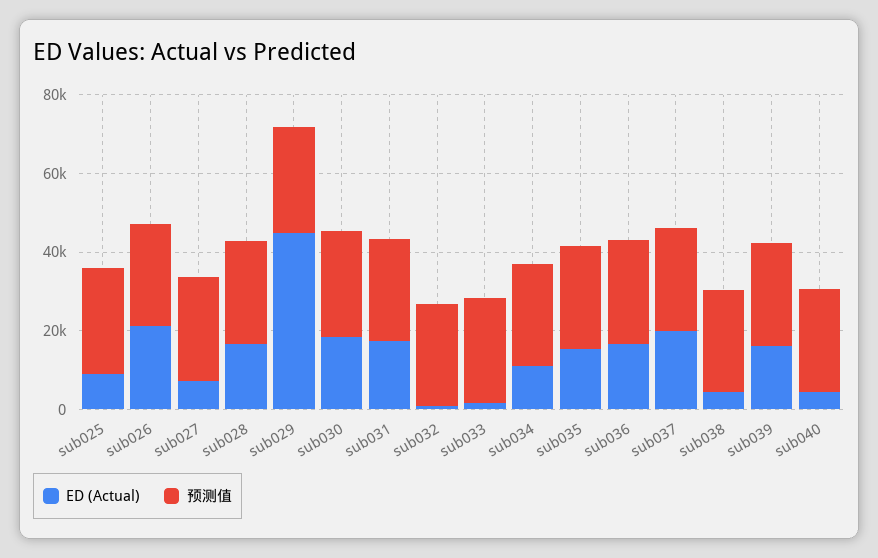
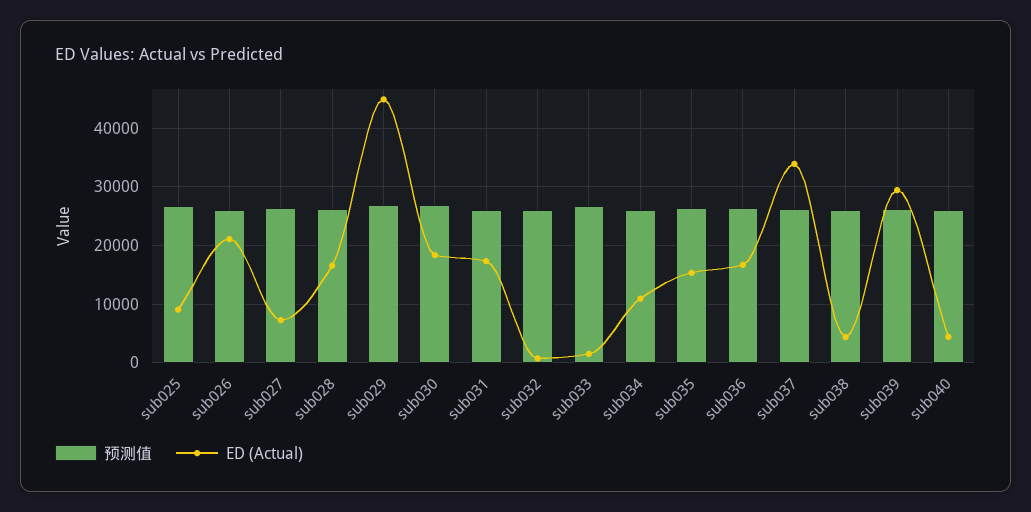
  {
    "ED (Actual)": {
      "sub025": 10000,
      "sub026": 22000,
      "sub027": 8000,
      "sub028": 16000,
      "sub029": 44000,
      "sub030": 18000,
      "sub031": 18000,
      "sub032": 0,
      "sub033": 2000,
      "sub034": 10000,
      "sub035": 16000,
      "sub036": 16000,
-     "sub037": 20000,
+     "sub037": 34000,
      "sub038": 4000,
-     "sub039": 15000,
+     "sub039": 30000,
      "sub040": 4000
    },
    "预测值": {
      "sub025": 26000,
      "sub026": 26000,
      "sub027": 26000,
      "sub028": 26000,
      "sub029": 26000,
      "sub030": 26000,
      "sub031": 26000,
      "sub032": 26000,
      "sub033": 26000,
      "sub034": 26000,
      "sub035": 26000,
      "sub036": 26000,
      "sub037": 26000,
      "sub038": 26000,
      "sub039": 26000,
      "sub040": 26000
    }
  }

